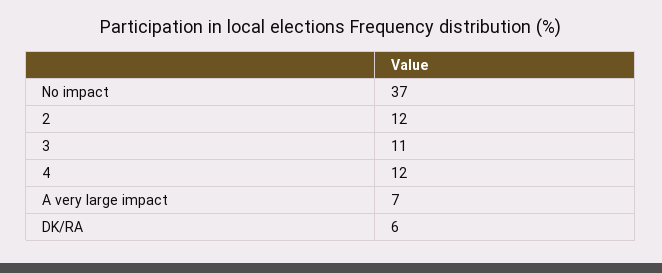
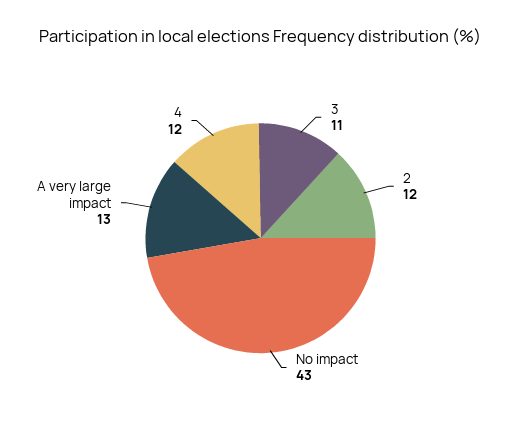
  {
-   "No impact": 37,
+   "No impact": 43,
    "2": 12,
    "3": 11,
    "4": 12,
-   "A very large impact": 7,
+   "A very large impact": 13
-   "DK/RA": 6
  }

